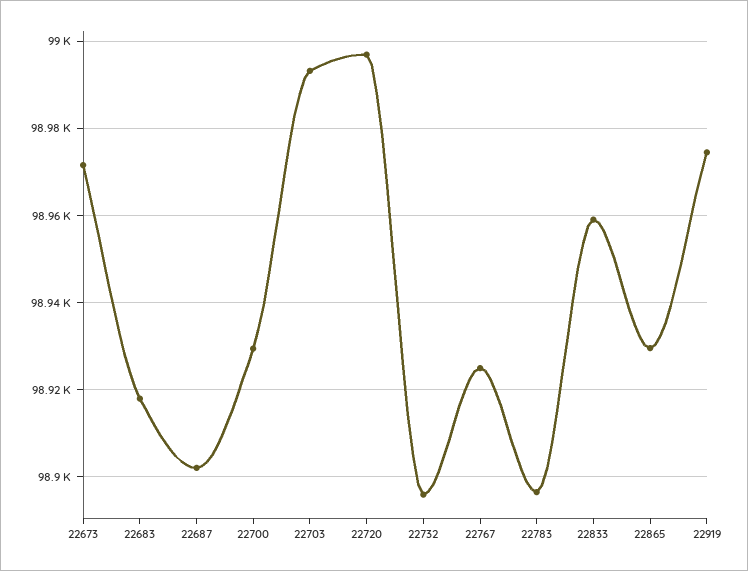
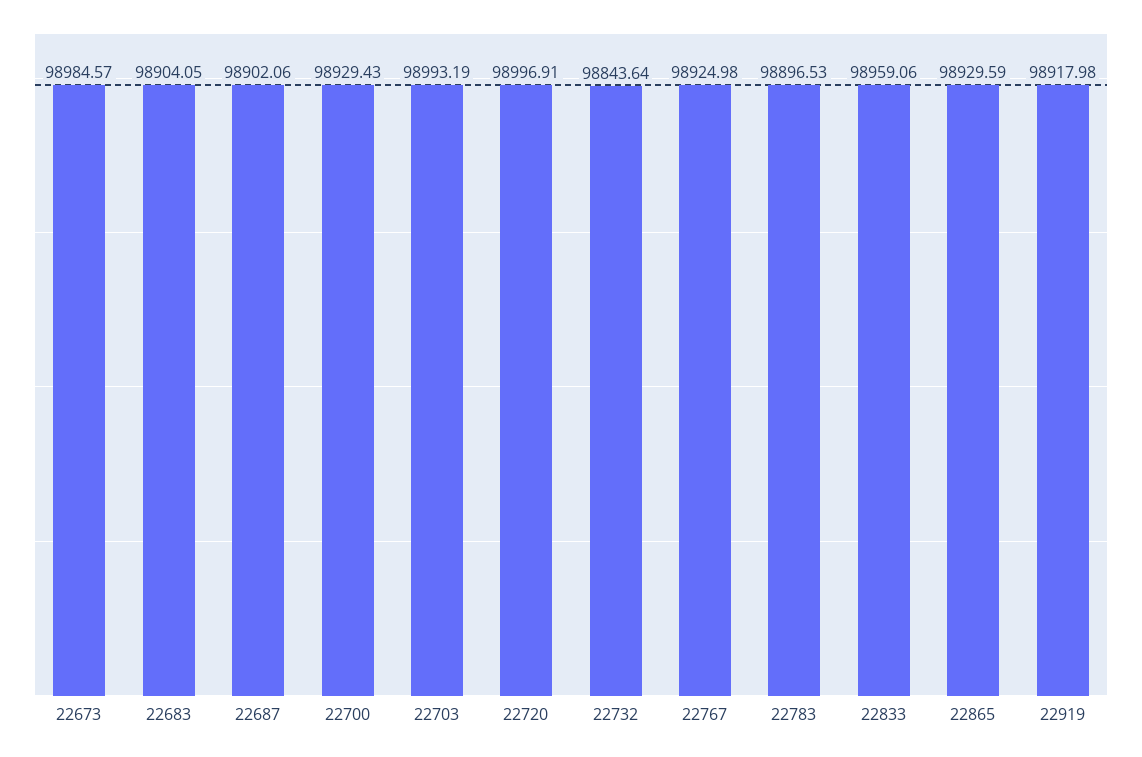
  {
-   "22673": 98972,
+   "22673": 98984.57,
-   "22683": 98918,
+   "22683": 98904.05,
    "22687": 98902.06,
    "22700": 98929.43,
    "22703": 98993.19,
    "22720": 98996.91,
-   "22732": 98896,
+   "22732": 98843.64,
    "22767": 98924.98,
    "22783": 98896.53,
    "22833": 98959.06,
    "22865": 98929.59,
-   "22919": 98974
+   "22919": 98917.98
  }

